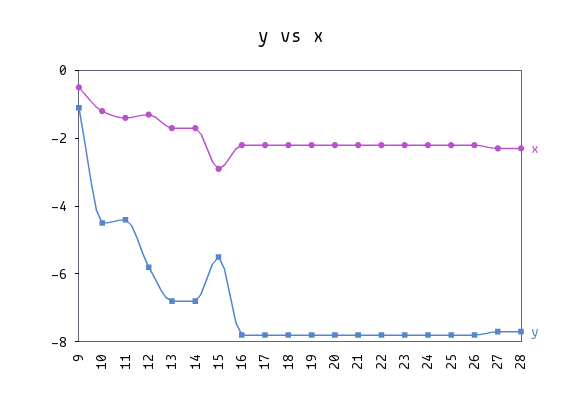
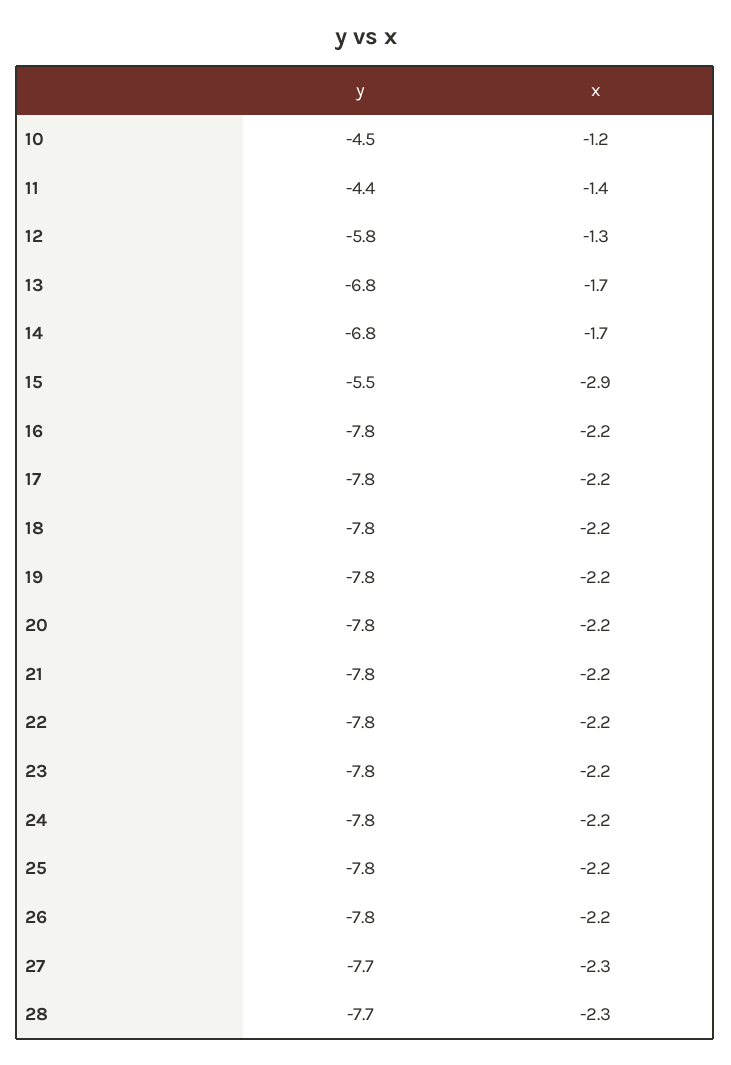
  {
    "x": {
-     "9": -0.5,
      "10": -1.2,
      "11": -1.4,
      "12": -1.3,
      "13": -1.7,
      "14": -1.7,
      "15": -2.9,
      "16": -2.2,
      "17": -2.2,
      "18": -2.2,
      "19": -2.2,
      "20": -2.2,
      "21": -2.2,
      "22": -2.2,
      "23": -2.2,
      "24": -2.2,
      "25": -2.2,
      "26": -2.2,
      "27": -2.3,
      "28": -2.3
    },
    "y": {
-     "9": -1,
      "10": -4.5,
      "11": -4.4,
      "12": -5.8,
      "13": -6.8,
      "14": -6.8,
      "15": -5.5,
      "16": -7.8,
      "17": -7.8,
      "18": -7.8,
      "19": -7.8,
      "20": -7.8,
      "21": -7.8,
      "22": -7.8,
      "23": -7.8,
      "24": -7.8,
      "25": -7.8,
      "26": -7.8,
      "27": -7.7,
      "28": -7.7
    }
  }

